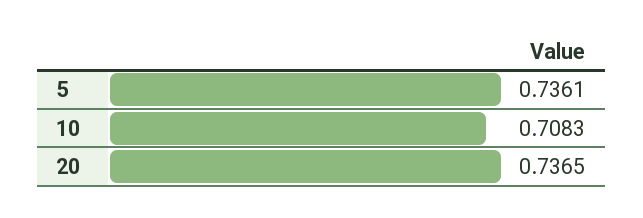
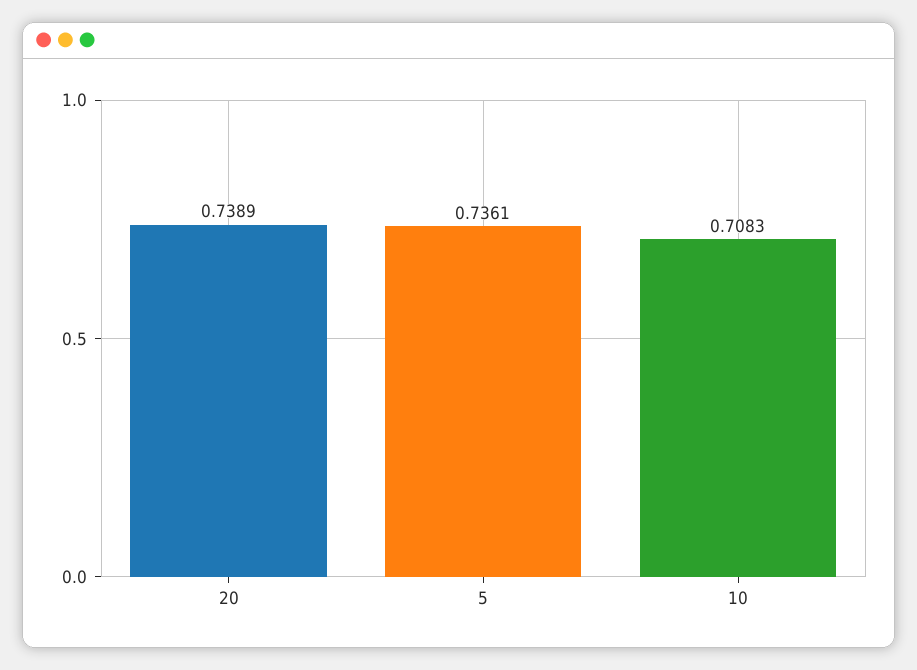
  {
    "5": 0.7361,
    "10": 0.7083,
-   "20": 0.7365
+   "20": 0.7389
  }

